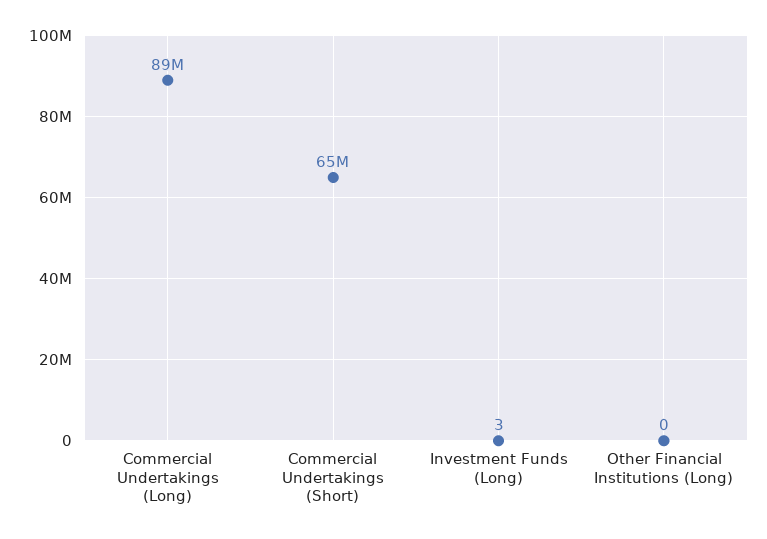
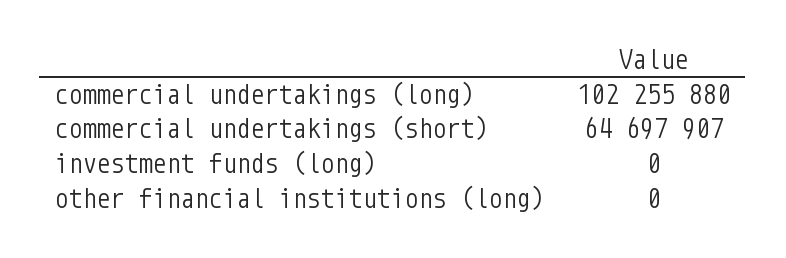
  {
-   "Commercial Undertakings (Long)": 89000000,
+   "Commercial Undertakings (Long)": 102255880,
    "Commercial Undertakings (Short)": 64697907,
-   "Investment Funds (Long)": 3,
+   "Investment Funds (Long)": 0,
    "Other Financial Institutions (Long)": 0
  }

